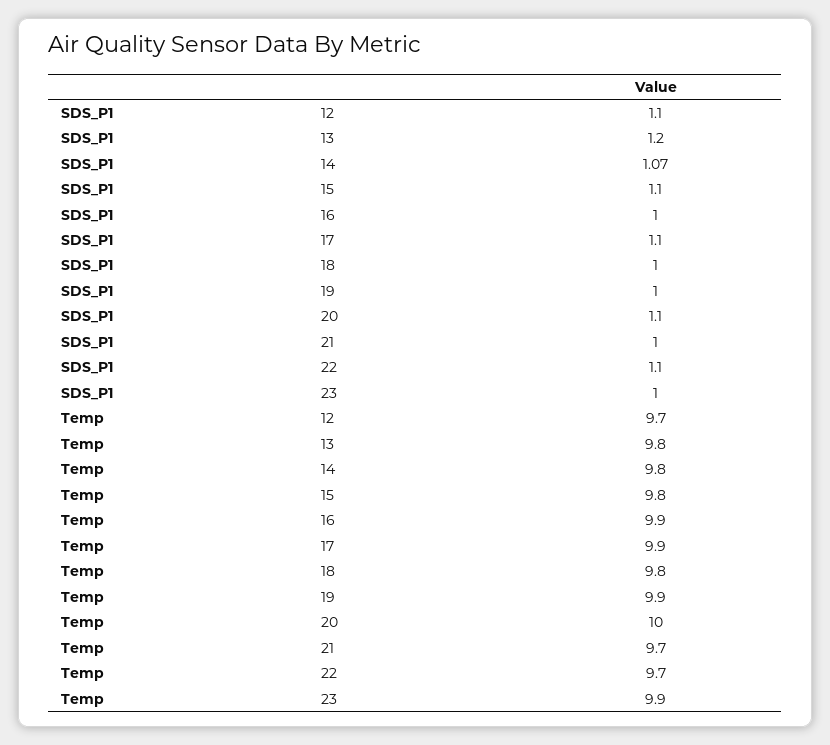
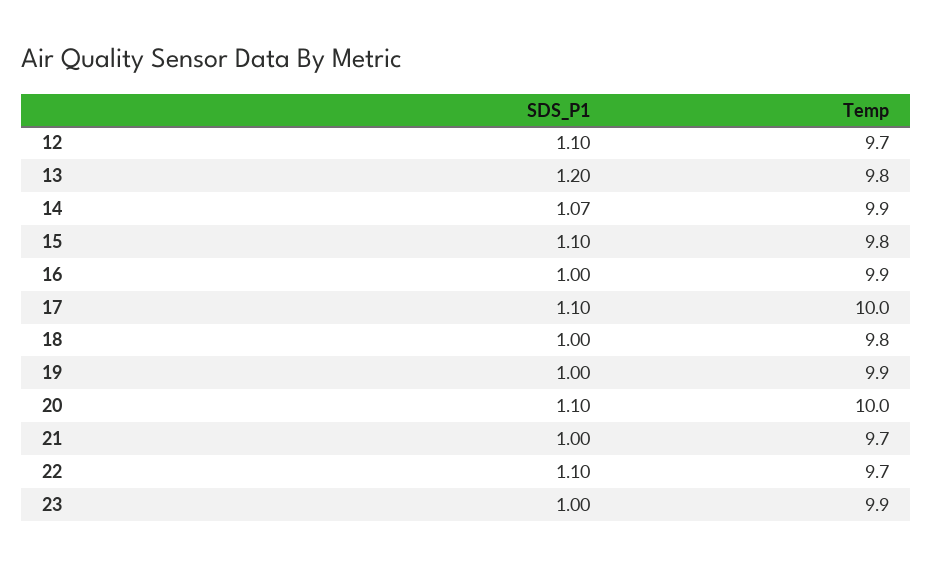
  {
    "SDS_P1": {
      "12": 1.1,
      "13": 1.2,
      "14": 1.07,
      "15": 1.1,
      "16": 1,
      "17": 1.1,
      "18": 1,
      "19": 1,
      "20": 1.1,
      "21": 1,
      "22": 1.1,
      "23": 1
    },
    "Temp": {
      "12": 9.7,
      "13": 9.8,
-     "14": 9.8,
+     "14": 9.9,
      "15": 9.8,
      "16": 9.9,
-     "17": 9.9,
+     "17": 10,
      "18": 9.8,
      "19": 9.9,
      "20": 10,
      "21": 9.7,
      "22": 9.7,
      "23": 9.9
    }
  }

